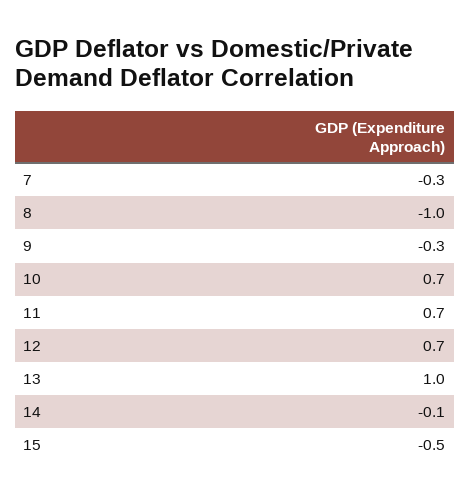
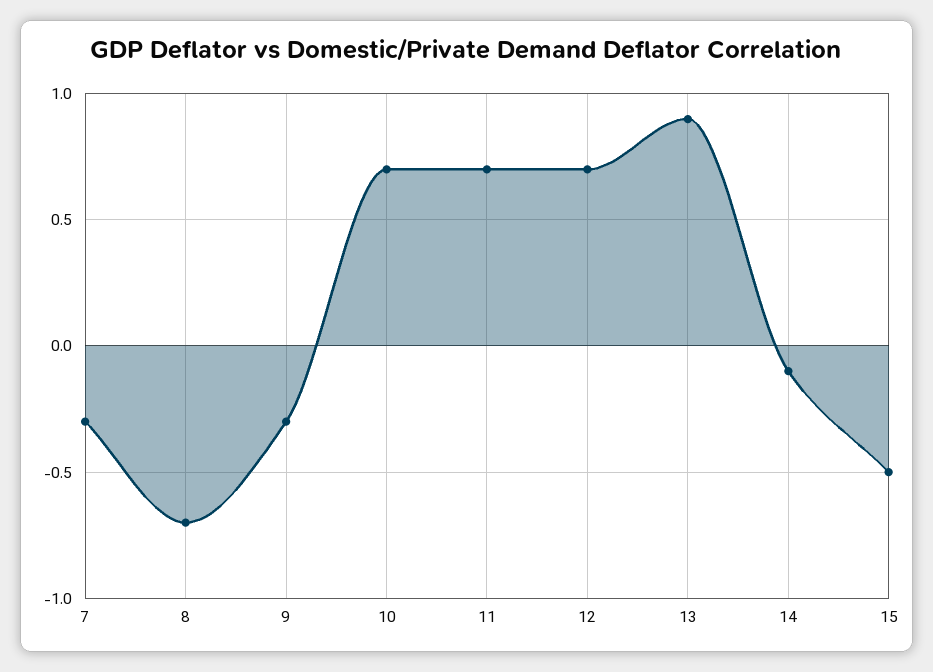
  {
    "7": -0.3,
-   "8": -1,
+   "8": -0.7,
    "9": -0.3,
    "10": 0.7,
    "11": 0.7,
    "12": 0.7,
-   "13": 1,
+   "13": 0.9,
    "14": -0.1,
    "15": -0.5
  }

